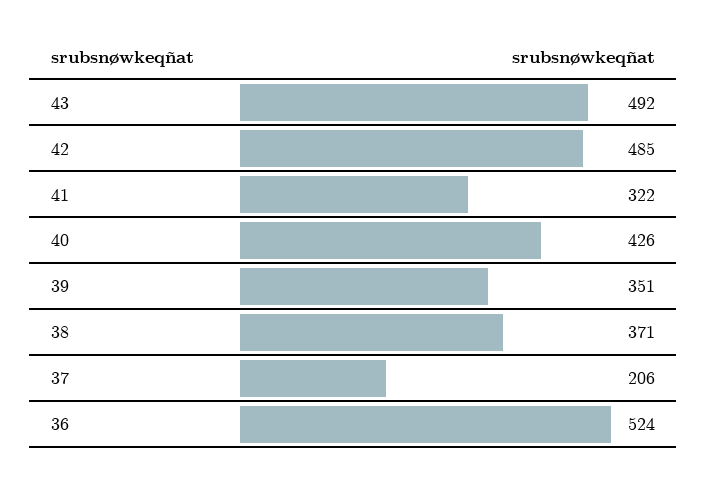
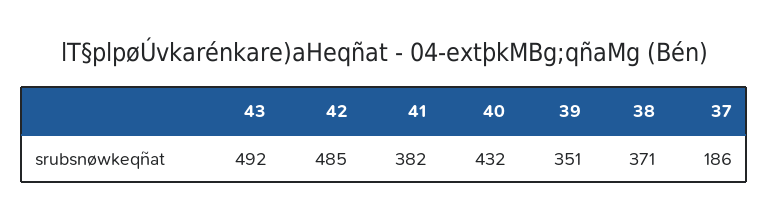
  {
    "43": 492,
    "42": 485,
-   "41": 322,
+   "41": 382,
-   "40": 426,
+   "40": 432,
    "39": 351,
    "38": 371,
-   "37": 206,
+   "37": 186
-   "36": 524
  }

